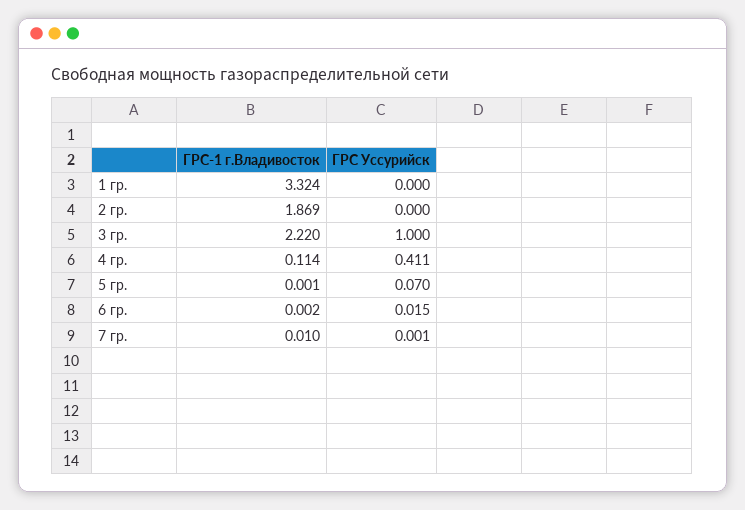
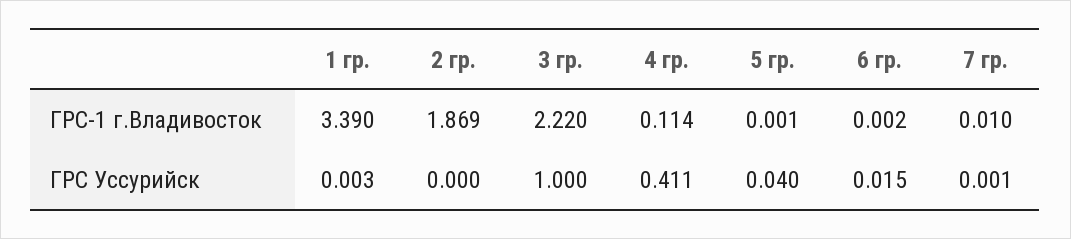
  {
    "ГРС-1 г.Владивосток": {
-     "1 гр.": 3.324,
+     "1 гр.": 3.39,
      "2 гр.": 1.869,
      "3 гр.": 2.22,
      "4 гр.": 0.114,
      "5 гр.": 0.001,
      "6 гр.": 0.002,
      "7 гр.": 0.01
    },
    "ГРС Уссурийск": {
-     "1 гр.": 0,
+     "1 гр.": 0.003,
      "2 гр.": 0,
      "3 гр.": 1,
      "4 гр.": 0.411,
-     "5 гр.": 0.07,
+     "5 гр.": 0.04,
      "6 гр.": 0.015,
      "7 гр.": 0.001
    }
  }

